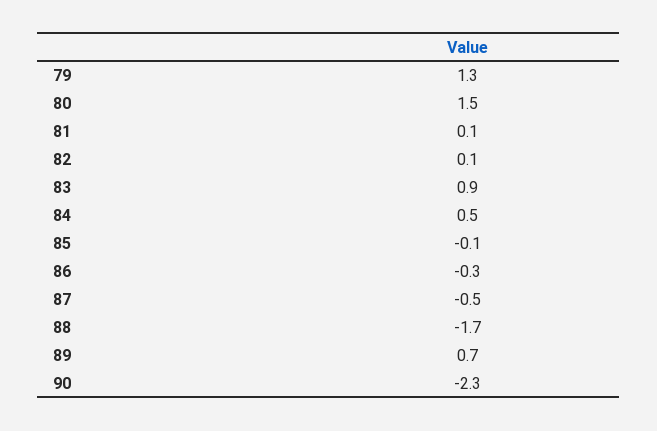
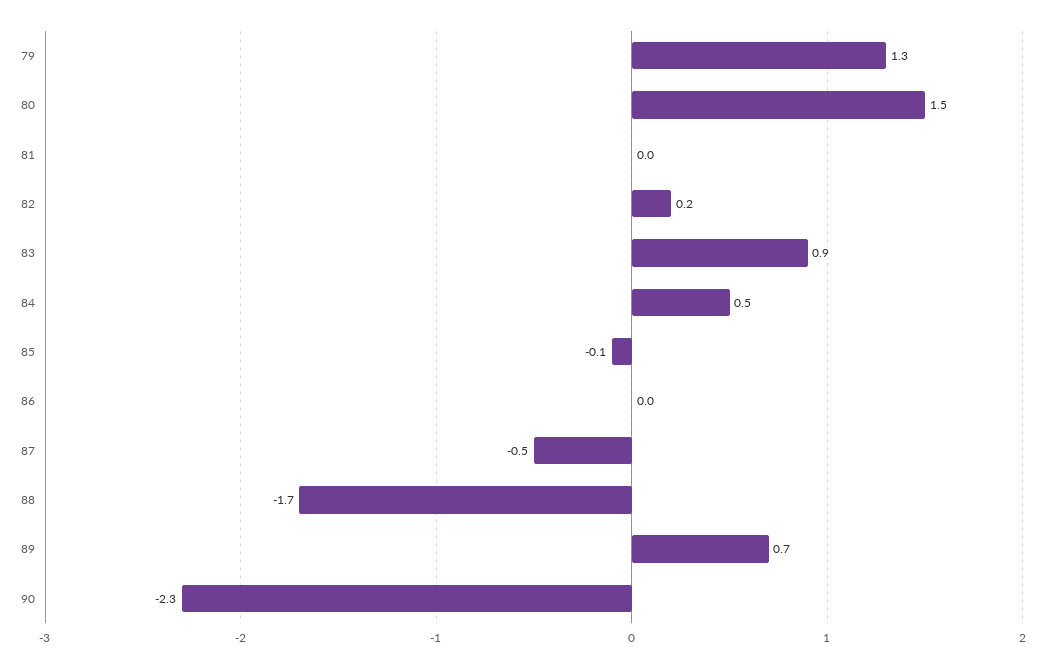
  {
    "79": 1.3,
    "80": 1.5,
-   "81": 0.1,
+   "81": 0,
-   "82": 0.1,
+   "82": 0.2,
    "83": 0.9,
    "84": 0.5,
    "85": -0.1,
-   "86": -0.3,
+   "86": 0,
    "87": -0.5,
    "88": -1.7,
    "89": 0.7,
    "90": -2.3
  }

